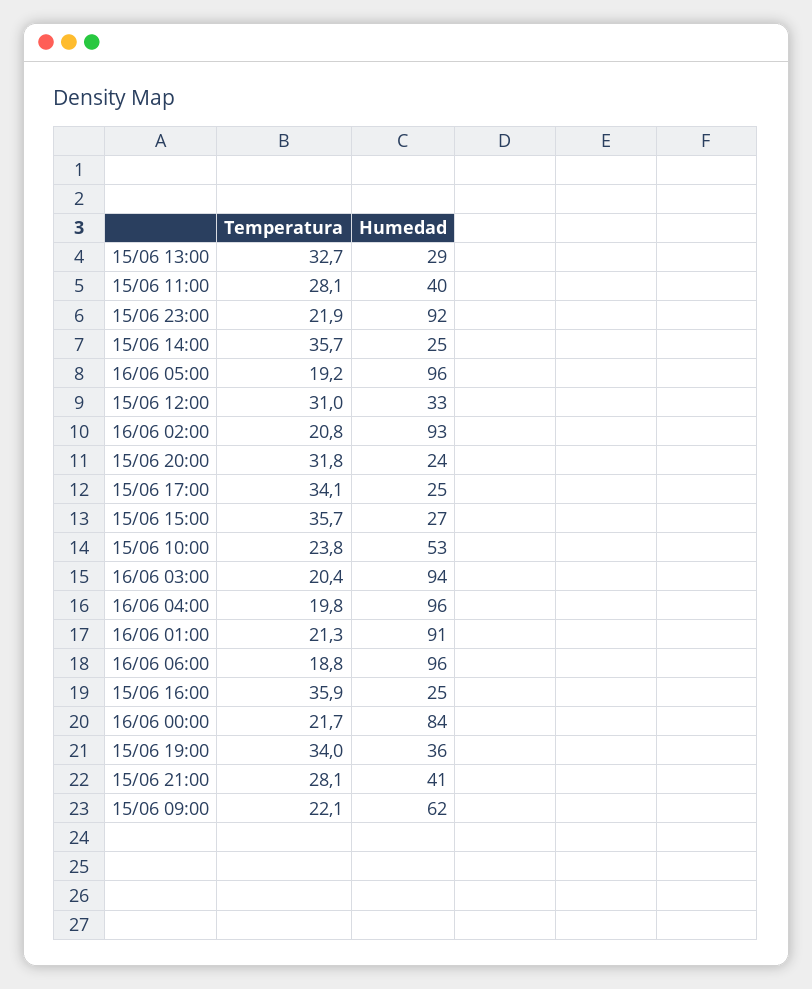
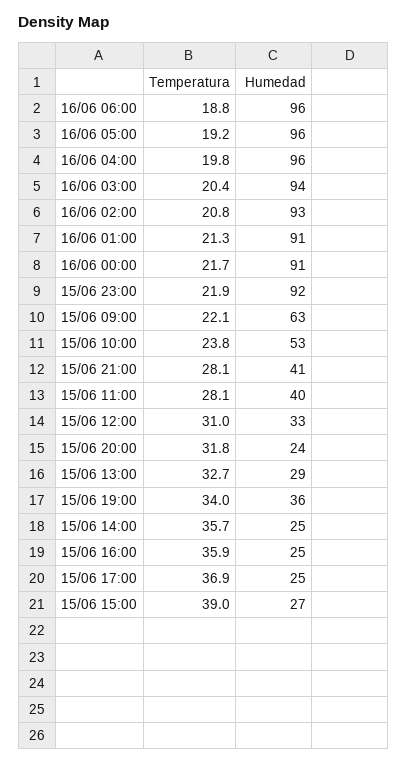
  {
    "Temperatura": {
      "15/06 13:00": 32.7,
      "15/06 11:00": 28.1,
      "15/06 23:00": 21.9,
      "15/06 14:00": 35.7,
      "16/06 05:00": 19.2,
      "15/06 12:00": 31,
      "16/06 02:00": 20.8,
      "15/06 20:00": 31.8,
-     "15/06 17:00": 34.1,
+     "15/06 17:00": 36.9,
-     "15/06 15:00": 35.7,
+     "15/06 15:00": 39,
      "15/06 10:00": 23.8,
      "16/06 03:00": 20.4,
      "16/06 04:00": 19.8,
      "16/06 01:00": 21.3,
      "16/06 06:00": 18.8,
      "15/06 16:00": 35.9,
      "16/06 00:00": 21.7,
      "15/06 19:00": 34,
      "15/06 21:00": 28.1,
      "15/06 09:00": 22.1
    },
    "Humedad": {
      "15/06 13:00": 29,
      "15/06 11:00": 40,
      "15/06 23:00": 92,
      "15/06 14:00": 25,
      "16/06 05:00": 96,
      "15/06 12:00": 33,
      "16/06 02:00": 93,
      "15/06 20:00": 24,
      "15/06 17:00": 25,
      "15/06 15:00": 27,
      "15/06 10:00": 53,
      "16/06 03:00": 94,
      "16/06 04:00": 96,
      "16/06 01:00": 91,
      "16/06 06:00": 96,
      "15/06 16:00": 25,
-     "16/06 00:00": 84,
+     "16/06 00:00": 91,
      "15/06 19:00": 36,
      "15/06 21:00": 41,
-     "15/06 09:00": 62
+     "15/06 09:00": 63
    }
  }

